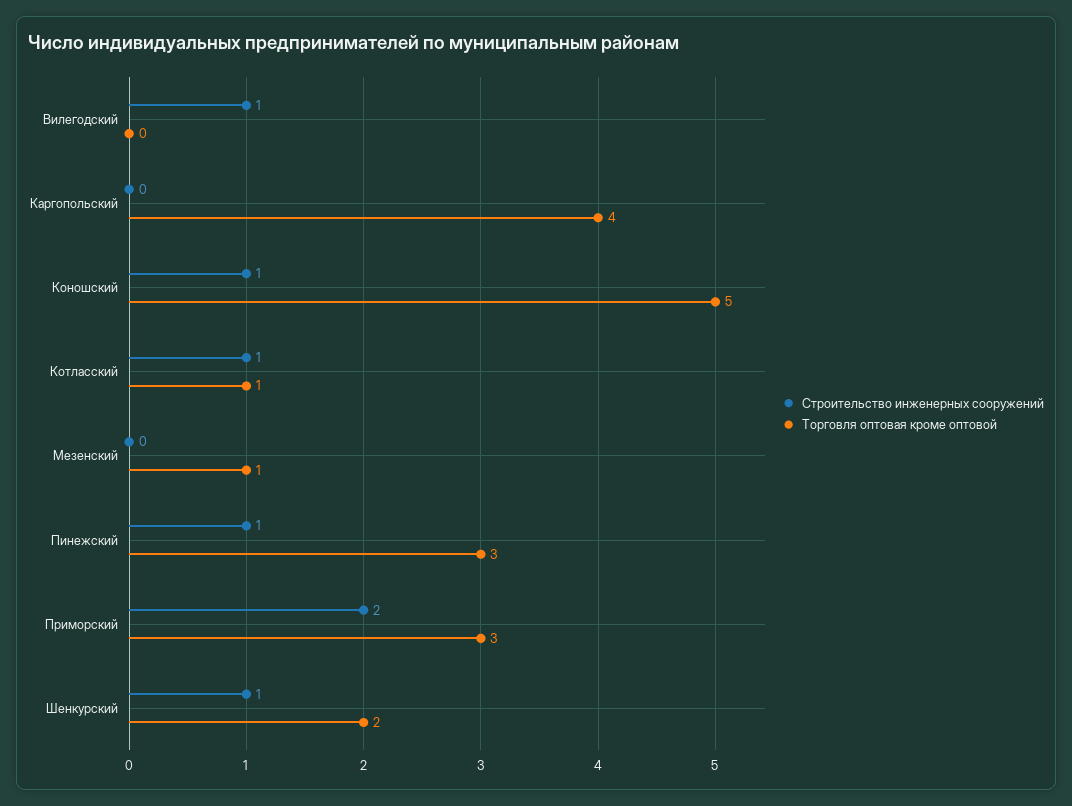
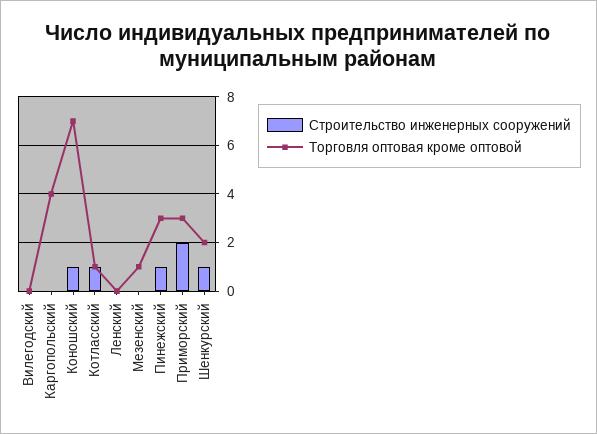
  {
    "Строительство инженерных сооружений": {
-     "Вилегодский": 1,
+     "Вилегодский": 0,
      "Каргопольский": 0,
      "Коношский": 1,
      "Котласский": 1,
      "Мезенский": 0,
      "Пинежский": 1,
      "Приморский": 2,
-     "Шенкурский": 1
+     "Шенкурский": 1,
+     "Ленский": 0
    },
    "Торговля оптовая кроме оптовой": {
      "Вилегодский": 0,
      "Каргопольский": 4,
-     "Коношский": 5,
+     "Коношский": 7,
      "Котласский": 1,
      "Мезенский": 1,
      "Пинежский": 3,
      "Приморский": 3,
-     "Шенкурский": 2
+     "Шенкурский": 2,
+     "Ленский": 0
    }
  }

